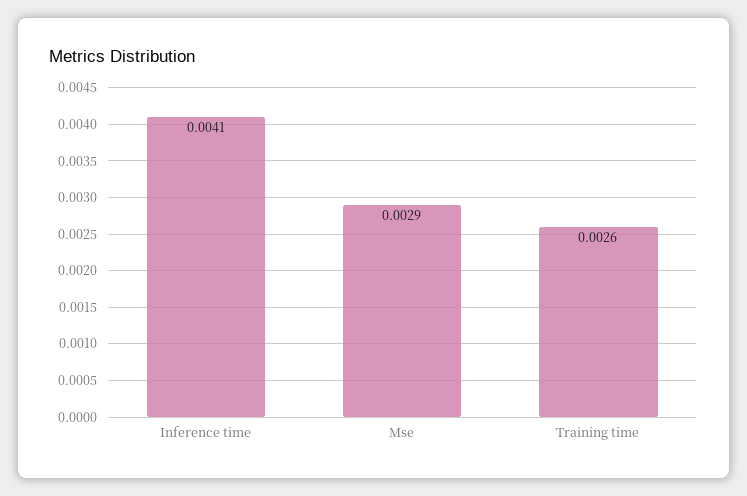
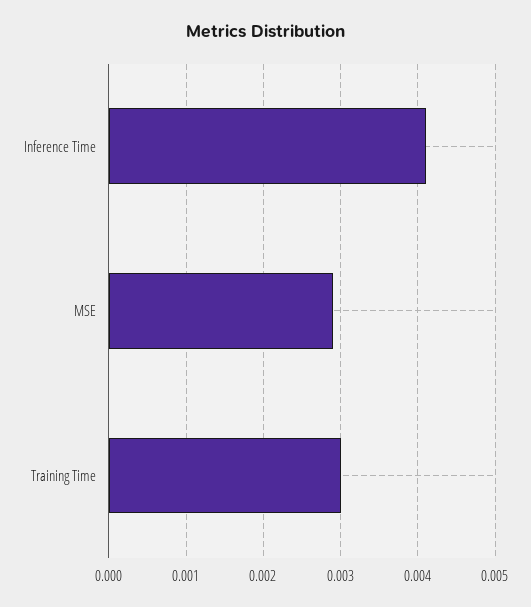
  {
    "Inference time": 0.0041,
    "Mse": 0.0029,
-   "Training time": 0.0026
+   "Training time": 0.003
  }

